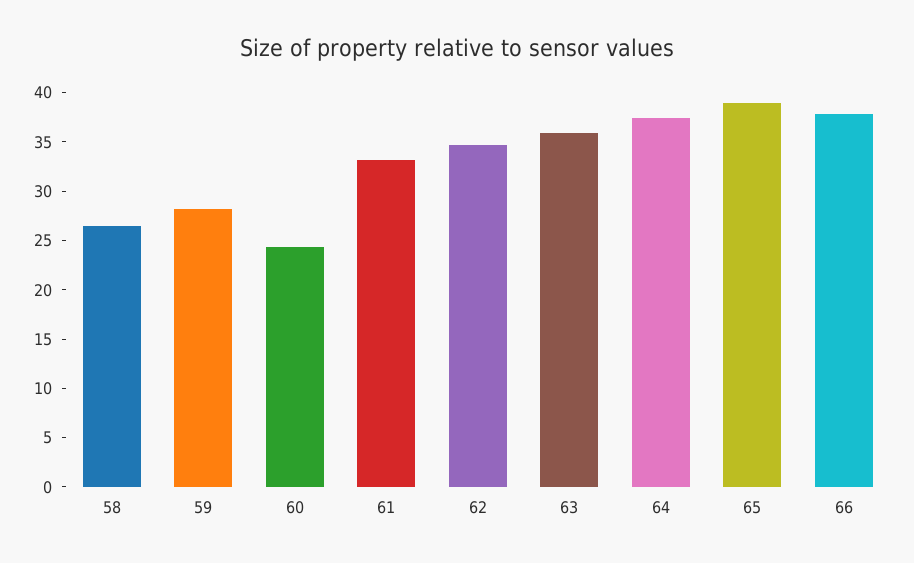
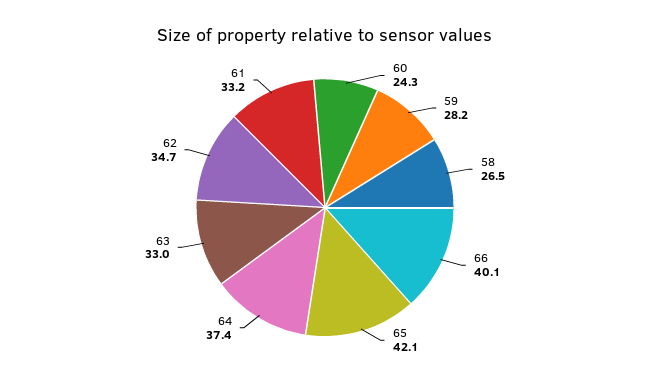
  {
    "58": 26.5,
    "59": 28.2,
    "60": 24.3,
    "61": 33.2,
    "62": 34.7,
-   "63": 36,
+   "63": 33,
    "64": 37.4,
-   "65": 39,
+   "65": 42.1,
-   "66": 38
+   "66": 40.1
  }

